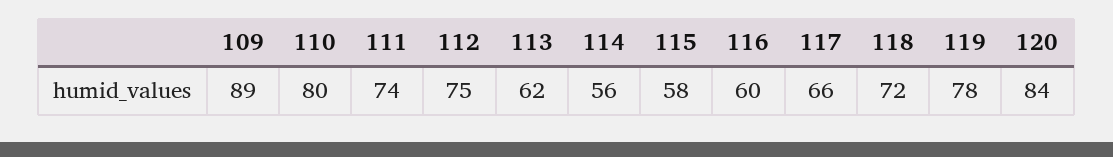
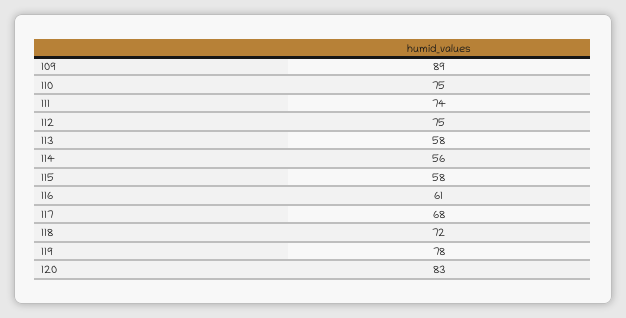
  {
    "109": 89,
-   "110": 80,
+   "110": 75,
    "111": 74,
    "112": 75,
-   "113": 62,
+   "113": 58,
    "114": 56,
    "115": 58,
-   "116": 60,
+   "116": 61,
-   "117": 66,
+   "117": 68,
    "118": 72,
    "119": 78,
-   "120": 84
+   "120": 83
  }

